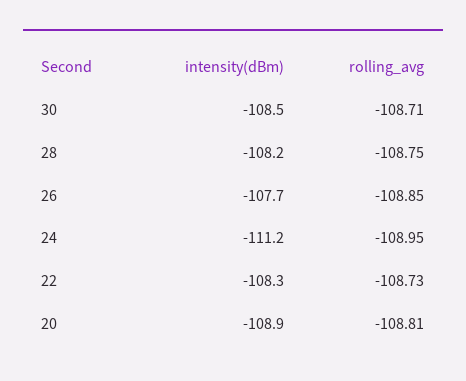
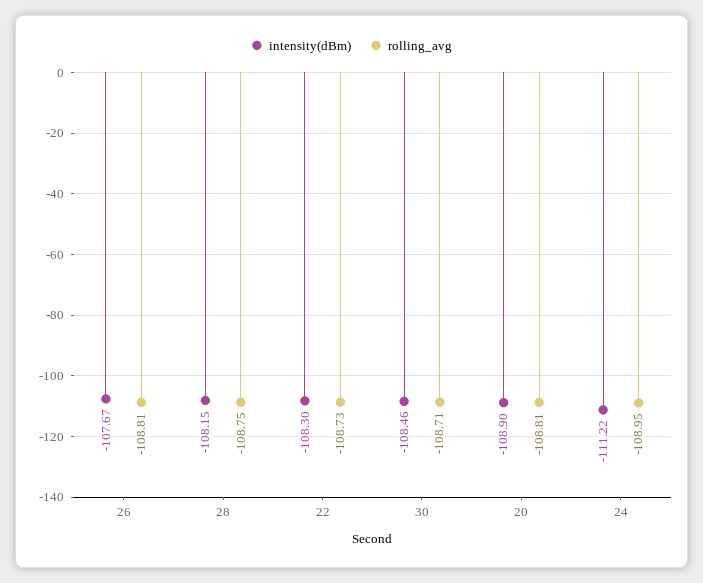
  {
    "intensity(dBm)": {
      "30": -108.46,
      "28": -108.15,
      "26": -107.67,
      "24": -111.22,
      "22": -108.3,
      "20": -108.9
    },
    "rolling_avg": {
      "30": -108.71,
      "28": -108.75,
-     "26": -108.85,
+     "26": -108.81,
      "24": -108.95,
      "22": -108.73,
      "20": -108.81
    }
  }

